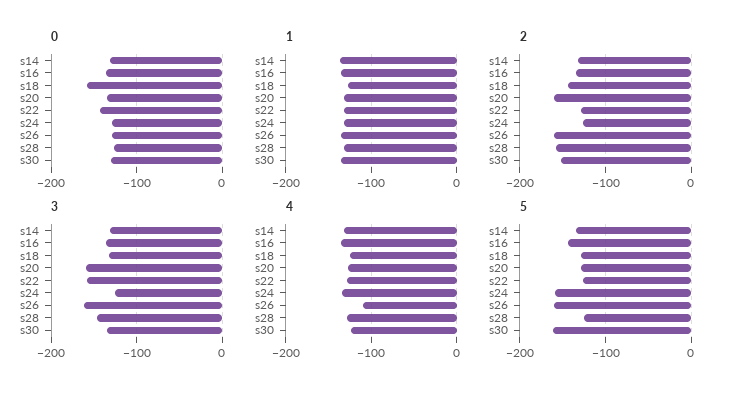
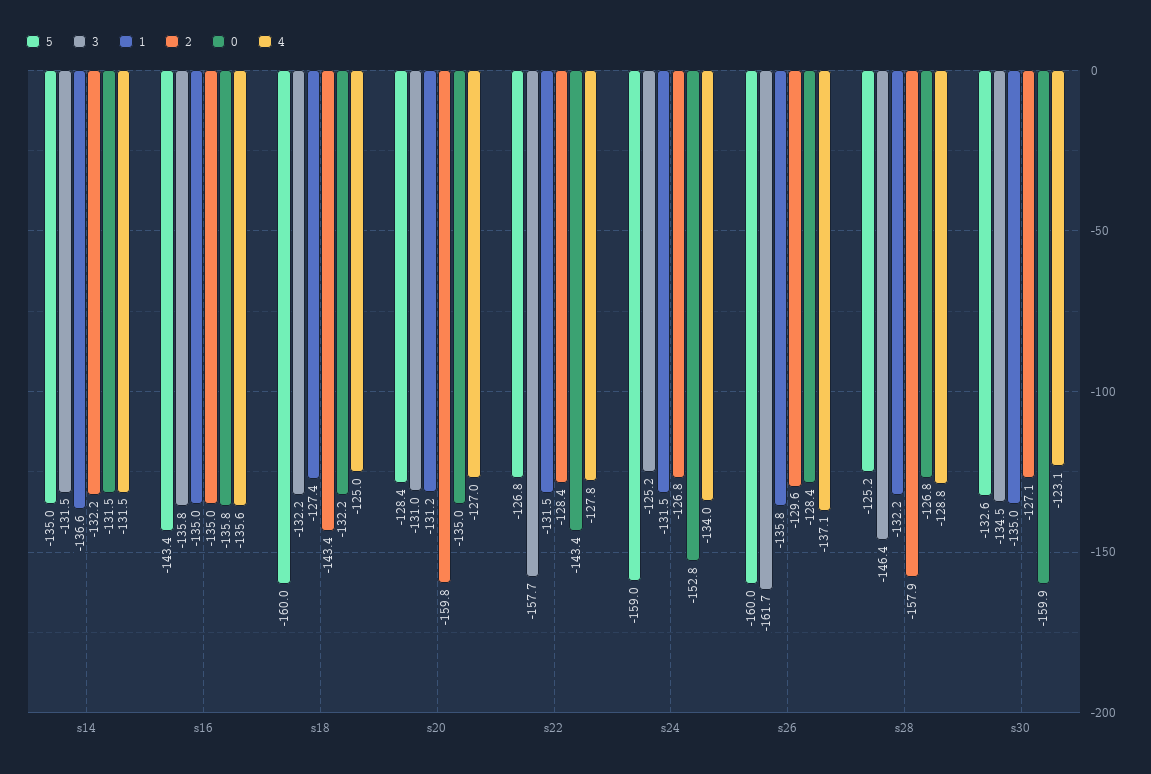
  {
    "0": {
      "s14": -131.5,
      "s16": -135.8,
-     "s18": -160,
+     "s18": -132.2,
      "s20": -135,
      "s22": -143.4,
-     "s24": -130,
+     "s24": -152.8,
      "s26": -128.4,
      "s28": -126.8,
-     "s30": -130
+     "s30": -159.9
    },
    "1": {
      "s14": -136.6,
      "s16": -135,
      "s18": -127.4,
      "s20": -131.2,
      "s22": -131.5,
      "s24": -131.5,
      "s26": -135.8,
      "s28": -132.2,
      "s30": -135
    },
    "2": {
      "s14": -132.2,
      "s16": -135,
      "s18": -143.4,
      "s20": -159.8,
      "s22": -128.4,
      "s24": -126.8,
-     "s26": -160,
+     "s26": -129.6,
      "s28": -157.9,
-     "s30": -150
+     "s30": -127.1
    },
    "3": {
      "s14": -131.5,
      "s16": -135.8,
      "s18": -132.2,
-     "s20": -160,
+     "s20": -131,
      "s22": -157.7,
      "s24": -125.2,
      "s26": -161.7,
      "s28": -146.4,
      "s30": -134.5
    },
    "4": {
      "s14": -131.5,
      "s16": -135.6,
      "s18": -125,
      "s20": -127,
      "s22": -127.8,
      "s24": -134,
-     "s26": -110,
+     "s26": -137.1,
      "s28": -128.8,
      "s30": -123.1
    },
    "5": {
      "s14": -135,
      "s16": -143.4,
-     "s18": -130,
+     "s18": -160,
      "s20": -128.4,
      "s22": -126.8,
      "s24": -159,
      "s26": -160,
      "s28": -125.2,
-     "s30": -160
+     "s30": -132.6
    }
  }

